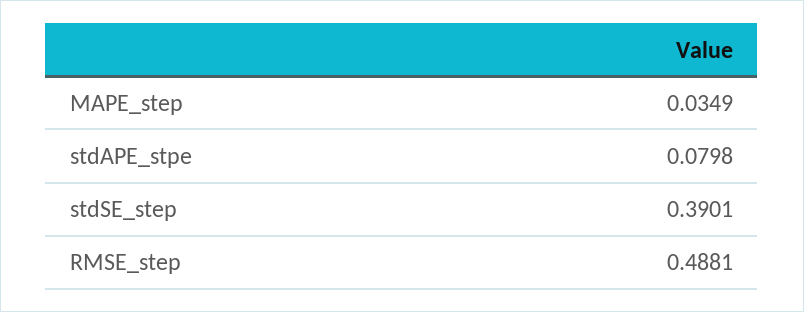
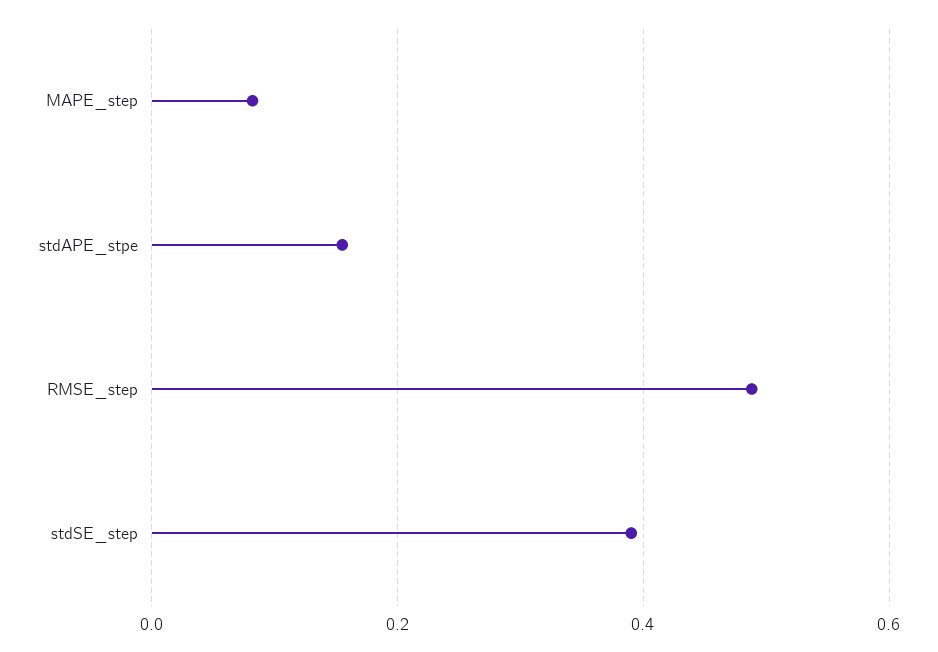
  {
-   "MAPE_step": 0.0349,
+   "MAPE_step": 0.08,
-   "stdAPE_stpe": 0.0798,
+   "stdAPE_stpe": 0.16,
    "stdSE_step": 0.3901,
    "RMSE_step": 0.4881
  }

